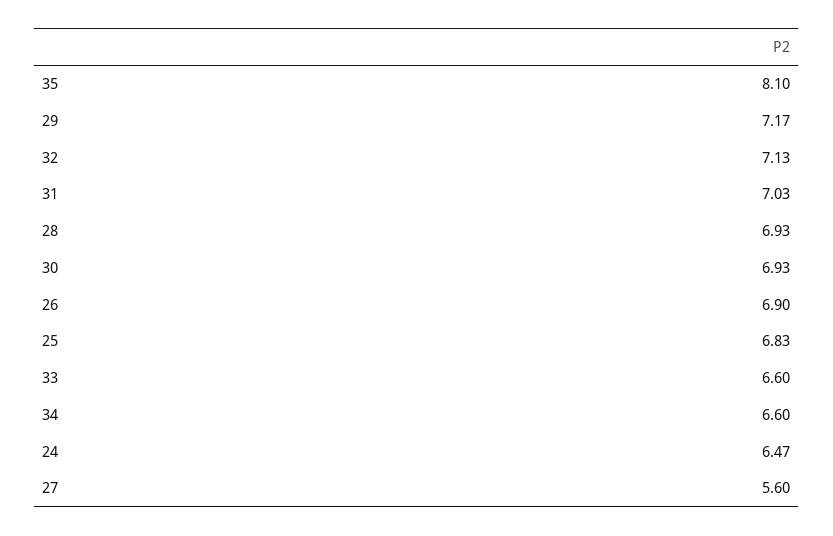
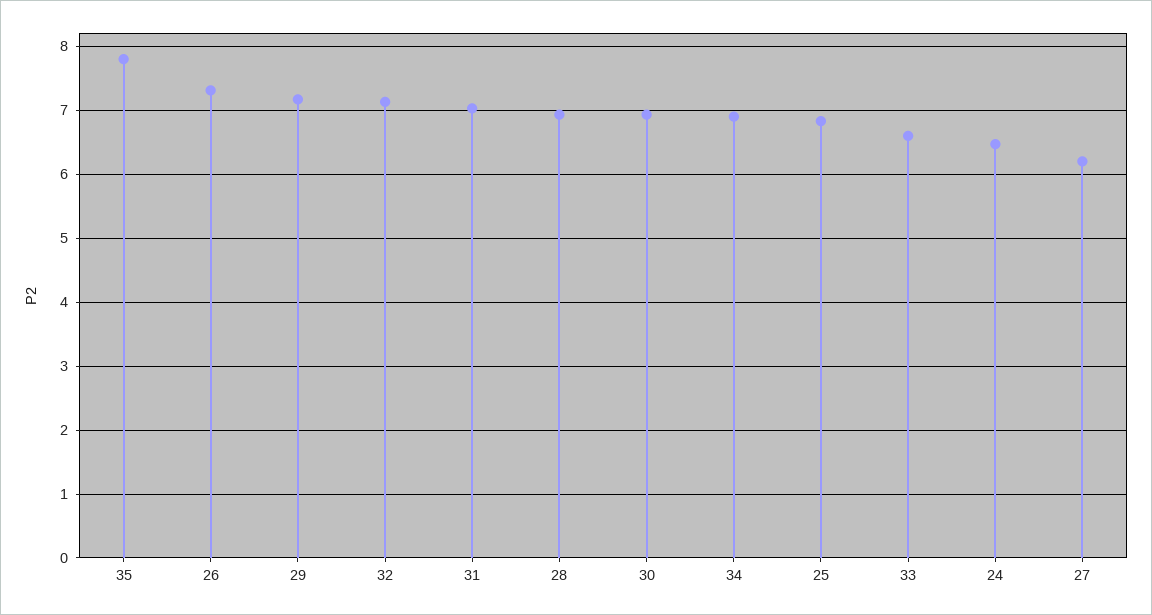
  {
-   "35": 8.1,
+   "35": 7.8,
    "29": 7.17,
    "32": 7.13,
    "31": 7.03,
    "28": 6.93,
    "30": 6.93,
-   "26": 6.9,
+   "26": 7.3,
    "25": 6.83,
    "33": 6.6,
-   "34": 6.6,
+   "34": 6.9,
    "24": 6.47,
-   "27": 5.6
+   "27": 6.2
  }

